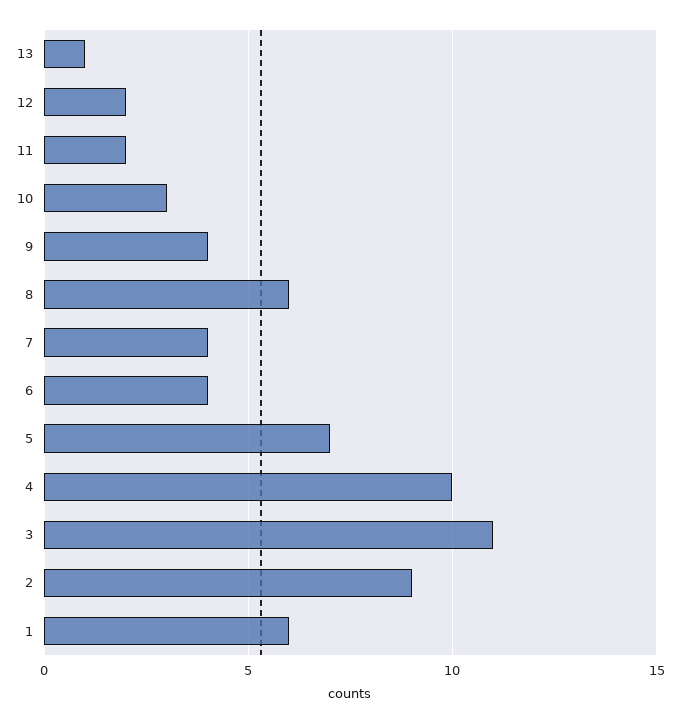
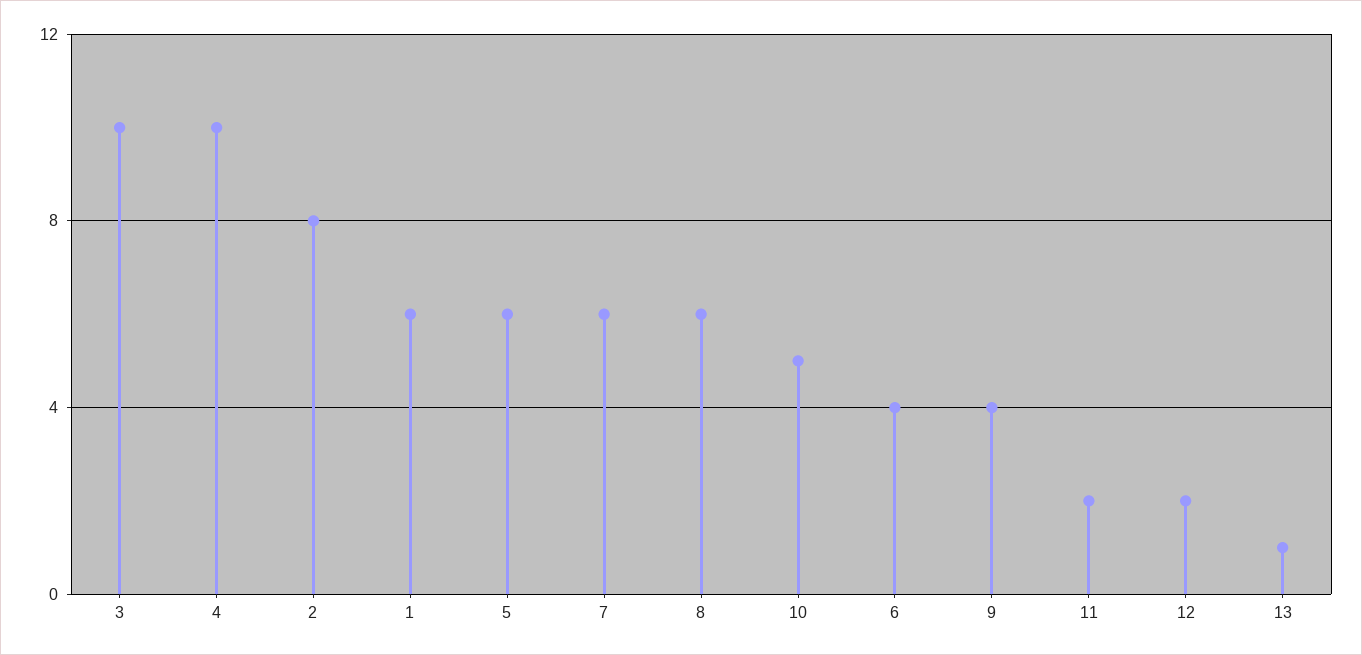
  {
    "13": 1,
    "12": 2,
    "11": 2,
-   "10": 3,
+   "10": 5,
    "9": 4,
    "8": 6,
-   "7": 4,
+   "7": 6,
    "6": 4,
-   "5": 7,
+   "5": 6,
    "4": 10,
-   "3": 11,
+   "3": 10,
-   "2": 9,
+   "2": 8,
    "1": 6
  }

